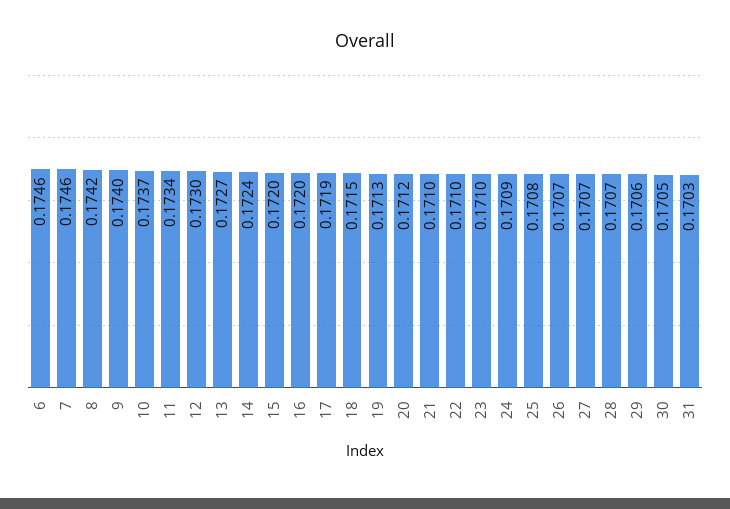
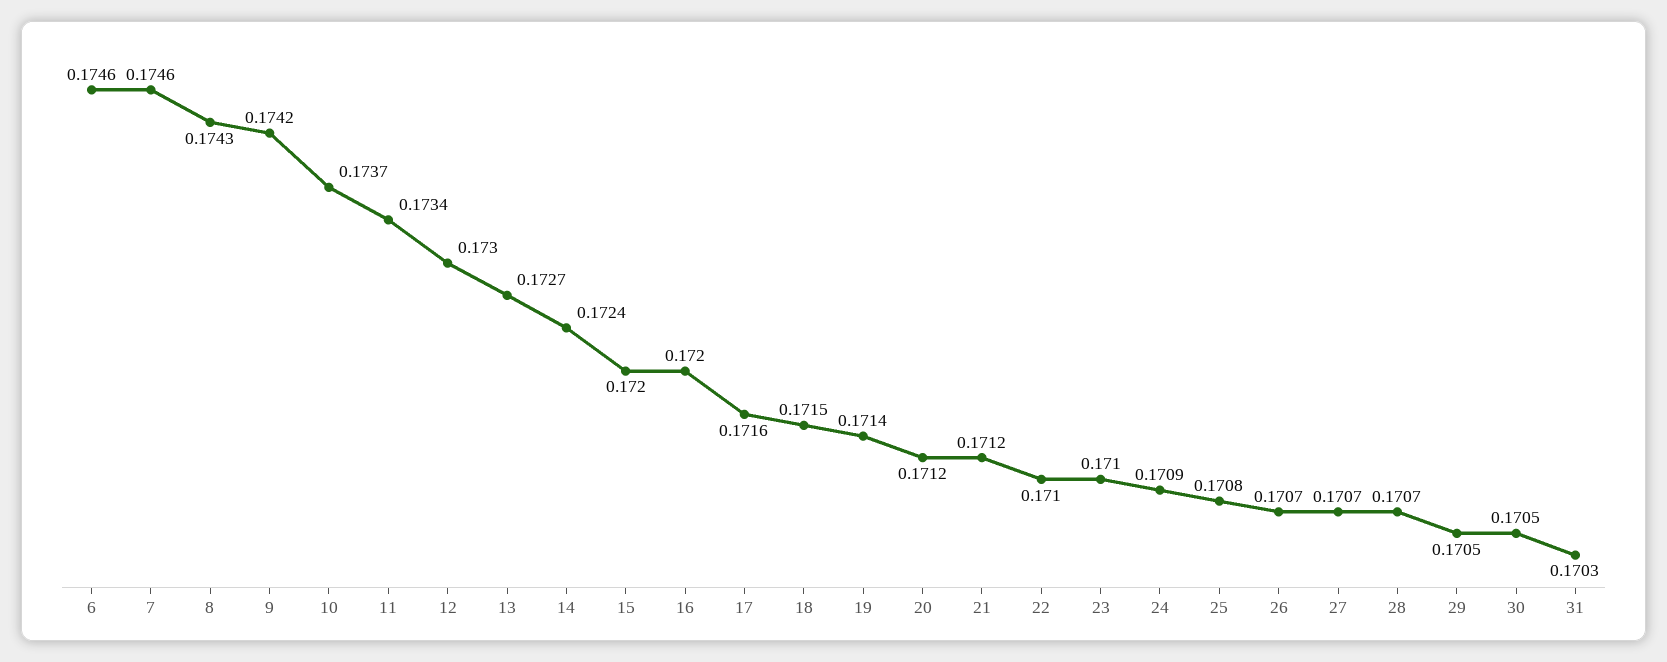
  {
    "6": 0.1746,
    "7": 0.1746,
-   "8": 0.1742,
+   "8": 0.1743,
-   "9": 0.174,
+   "9": 0.1742,
    "10": 0.1737,
    "11": 0.1734,
    "12": 0.173,
    "13": 0.1727,
    "14": 0.1724,
    "15": 0.172,
    "16": 0.172,
-   "17": 0.1719,
+   "17": 0.1716,
    "18": 0.1715,
-   "19": 0.1713,
+   "19": 0.1714,
    "20": 0.1712,
-   "21": 0.171,
+   "21": 0.1712,
    "22": 0.171,
    "23": 0.171,
    "24": 0.1709,
    "25": 0.1708,
    "26": 0.1707,
    "27": 0.1707,
    "28": 0.1707,
-   "29": 0.1706,
+   "29": 0.1705,
    "30": 0.1705,
    "31": 0.1703
  }

